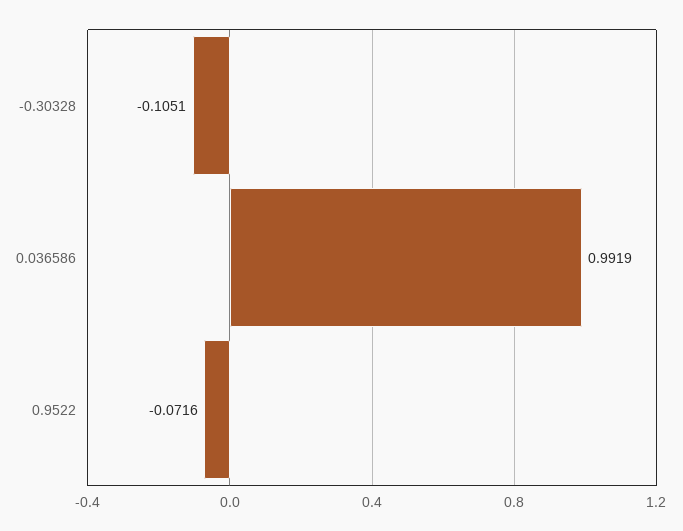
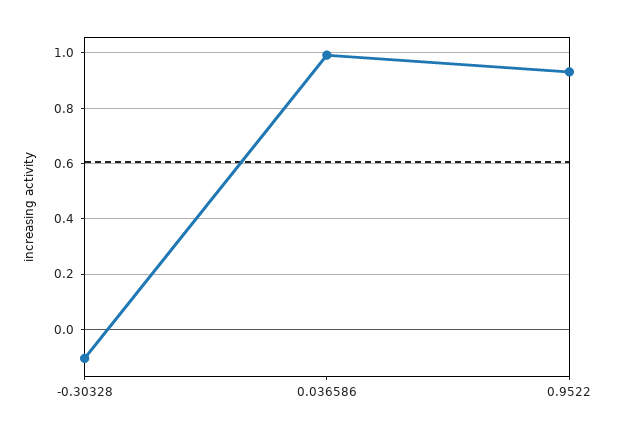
  {
    "-0.30328": -0.1051,
    "0.036586": 0.9919,
-   "0.9522": -0.0716
+   "0.9522": 0.925
  }

